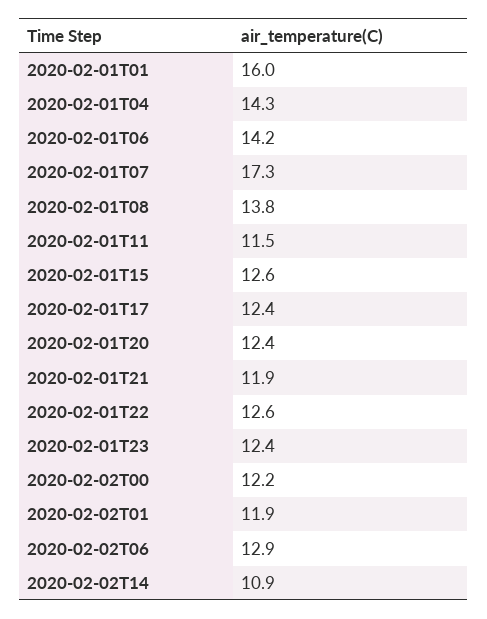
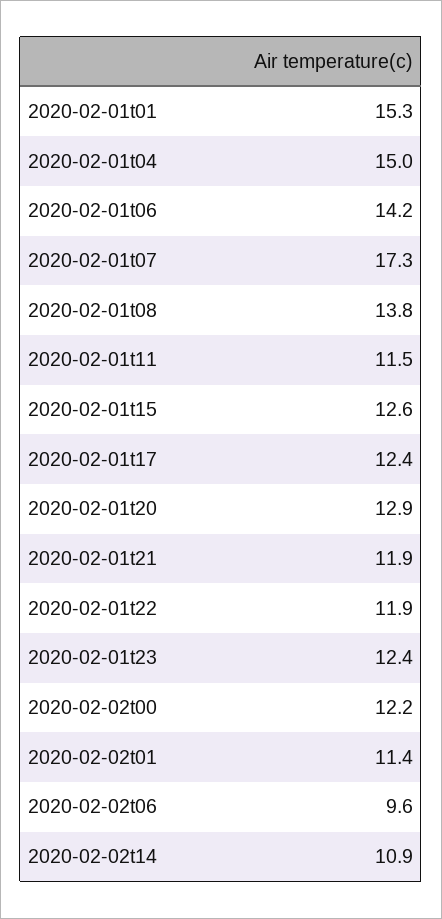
  {
-   "2020-02-01T01": 16,
+   "2020-02-01T01": 15.3,
-   "2020-02-01T04": 14.3,
+   "2020-02-01T04": 15,
    "2020-02-01T06": 14.2,
    "2020-02-01T07": 17.3,
    "2020-02-01T08": 13.8,
    "2020-02-01T11": 11.5,
    "2020-02-01T15": 12.6,
    "2020-02-01T17": 12.4,
-   "2020-02-01T20": 12.4,
+   "2020-02-01T20": 12.9,
    "2020-02-01T21": 11.9,
-   "2020-02-01T22": 12.6,
+   "2020-02-01T22": 11.9,
    "2020-02-01T23": 12.4,
    "2020-02-02T00": 12.2,
-   "2020-02-02T01": 11.9,
+   "2020-02-02T01": 11.4,
-   "2020-02-02T06": 12.9,
+   "2020-02-02T06": 9.6,
    "2020-02-02T14": 10.9
  }

